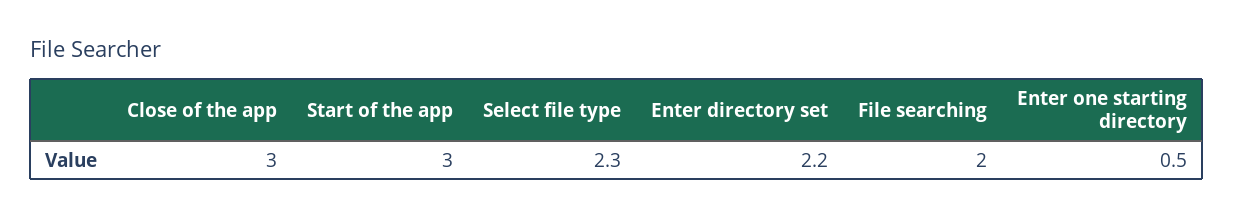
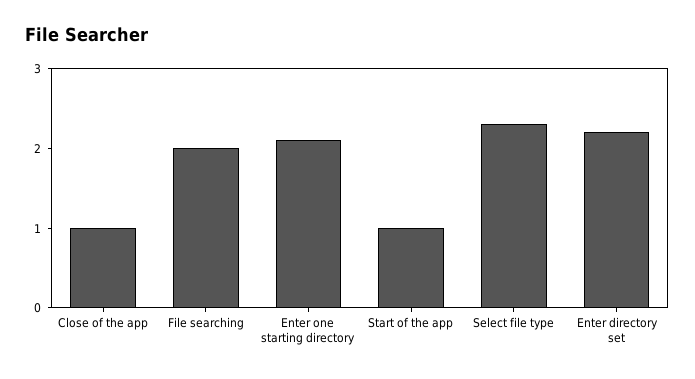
  {
-   "Close of the app": 3,
+   "Close of the app": 1,
-   "Start of the app": 3,
+   "Start of the app": 1,
    "Select file type": 2.3,
    "Enter directory set": 2.2,
    "File searching": 2,
-   "Enter one starting directory": 0.5
+   "Enter one starting directory": 2
  }

